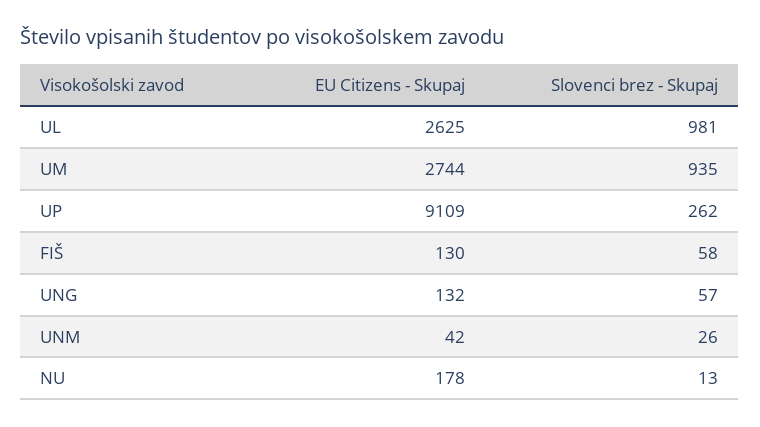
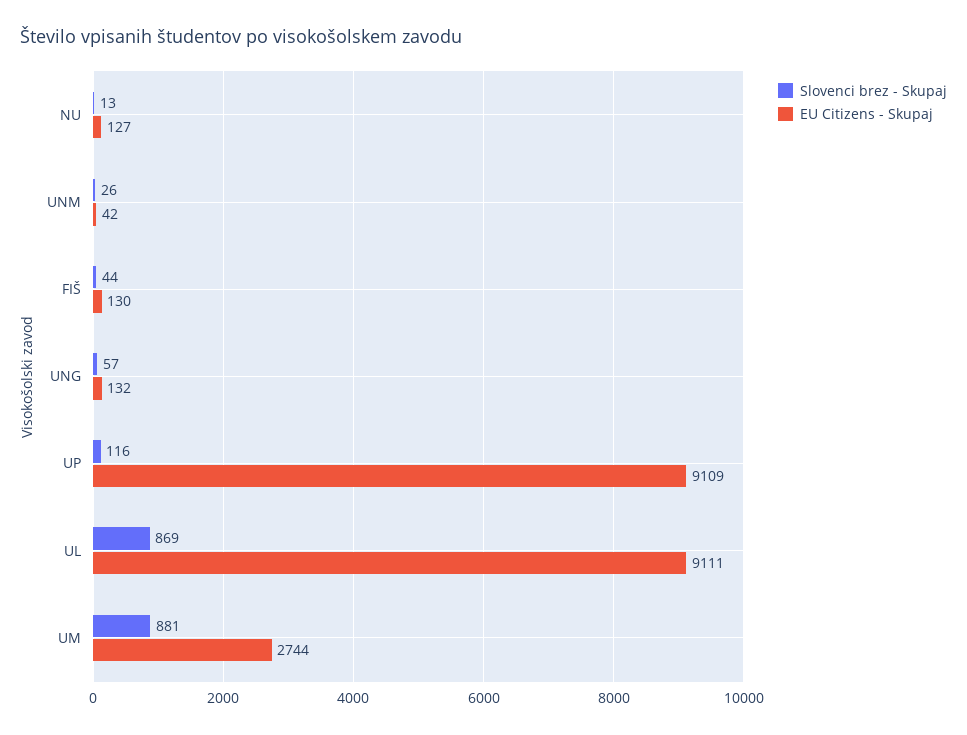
  {
    "EU Citizens - Skupaj": {
-     "UL": 2625,
+     "UL": 9111,
      "UM": 2744,
      "UP": 9109,
      "FIŠ": 130,
      "UNG": 132,
      "UNM": 42,
-     "NU": 178
+     "NU": 127
    },
    "Slovenci brez - Skupaj": {
-     "UL": 981,
+     "UL": 869,
-     "UM": 935,
+     "UM": 881,
-     "UP": 262,
+     "UP": 116,
-     "FIŠ": 58,
+     "FIŠ": 44,
      "UNG": 57,
      "UNM": 26,
      "NU": 13
    }
  }

